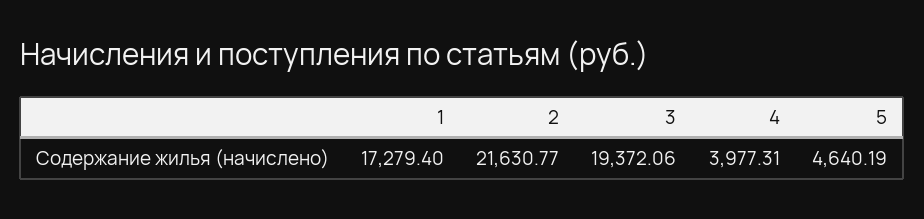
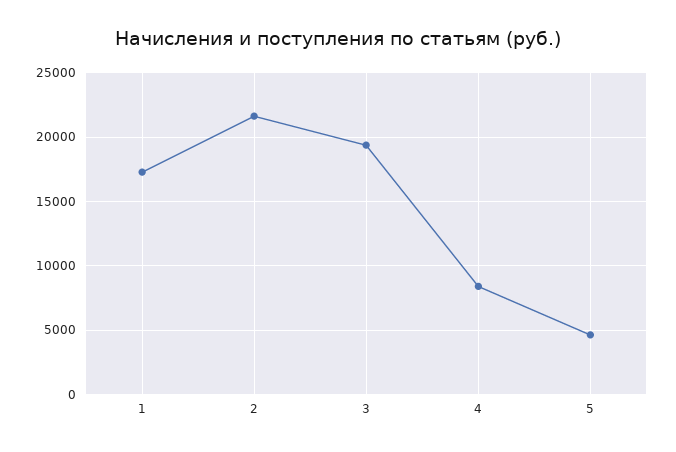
  {
    "1": 17279.4,
    "2": 21630.77,
    "3": 19372.06,
-   "4": 3977.31,
+   "4": 8500,
    "5": 4640.19
  }

